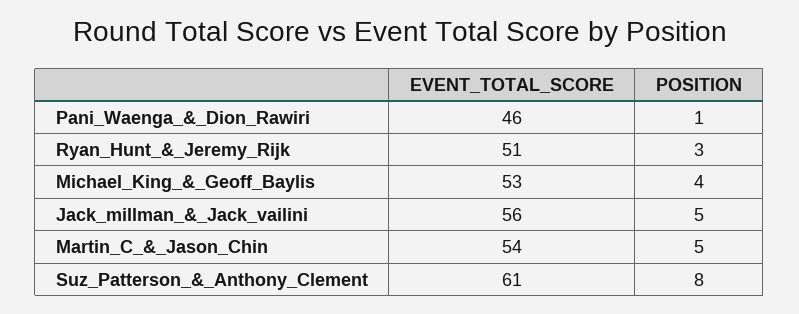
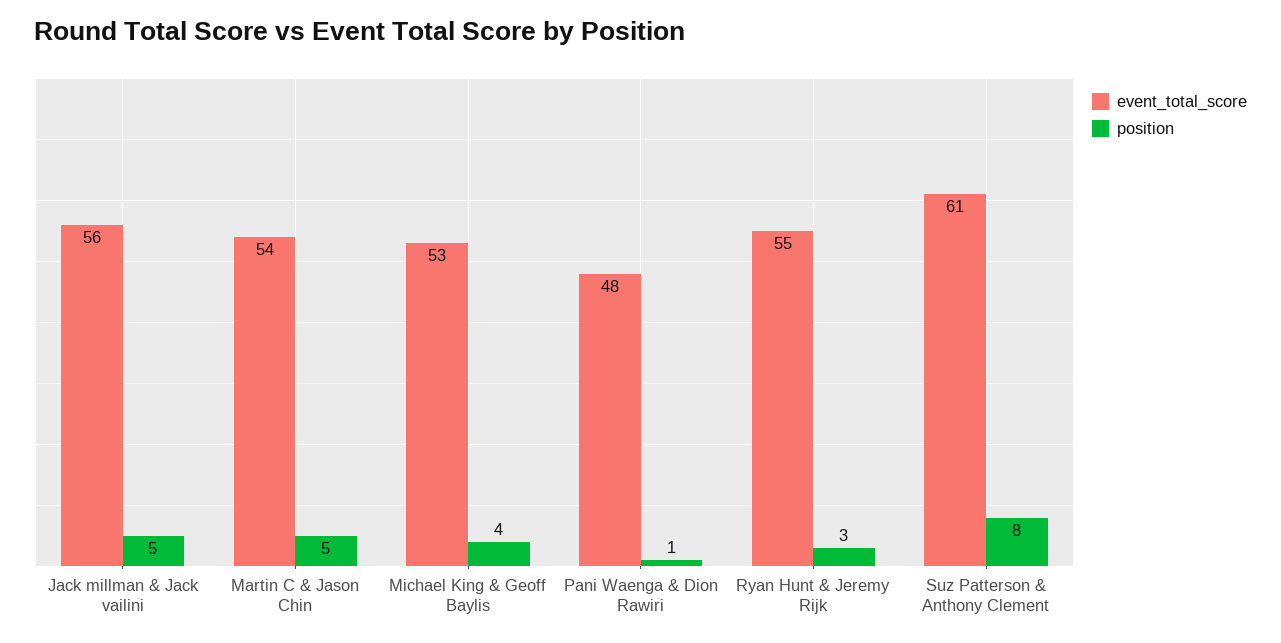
  {
    "EVENT_TOTAL_SCORE": {
-     "Pani_Waenga_&_Dion_Rawiri": 46,
+     "Pani_Waenga_&_Dion_Rawiri": 48,
-     "Ryan_Hunt_&_Jeremy_Rijk": 51,
+     "Ryan_Hunt_&_Jeremy_Rijk": 55,
      "Michael_King_&_Geoff_Baylis": 53,
      "Jack_millman_&_Jack_vailini": 56,
      "Martin_C_&_Jason_Chin": 54,
      "Suz_Patterson_&_Anthony_Clement": 61
    },
    "POSITION": {
      "Pani_Waenga_&_Dion_Rawiri": 1,
      "Ryan_Hunt_&_Jeremy_Rijk": 3,
      "Michael_King_&_Geoff_Baylis": 4,
      "Jack_millman_&_Jack_vailini": 5,
      "Martin_C_&_Jason_Chin": 5,
      "Suz_Patterson_&_Anthony_Clement": 8
    }
  }

